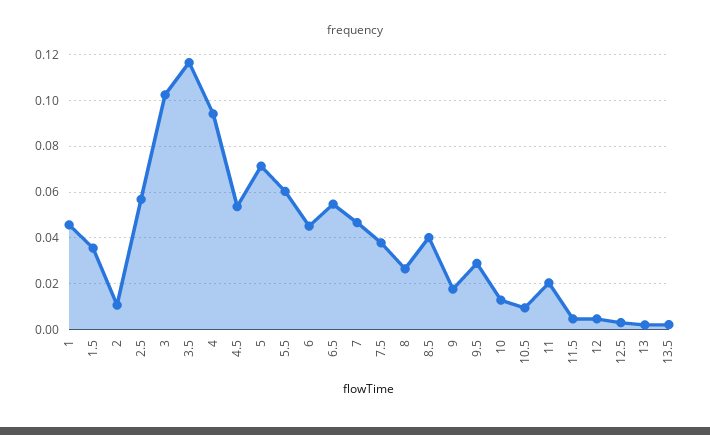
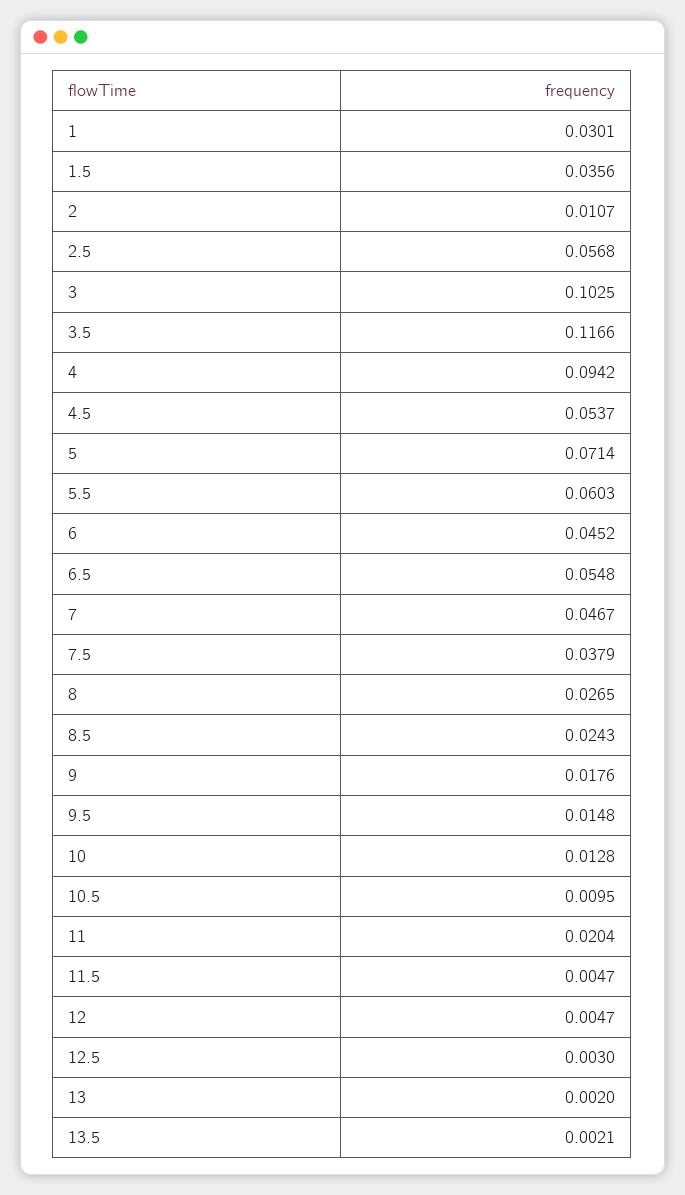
  {
-   "1": 0.045,
+   "1": 0.0301,
    "1.5": 0.0356,
    "2": 0.0107,
    "2.5": 0.0568,
    "3": 0.1025,
    "3.5": 0.1166,
    "4": 0.0942,
    "4.5": 0.0537,
    "5": 0.0714,
    "5.5": 0.0603,
    "6": 0.0452,
    "6.5": 0.0548,
    "7": 0.0467,
    "7.5": 0.0379,
    "8": 0.0265,
-   "8.5": 0.04,
+   "8.5": 0.0243,
    "9": 0.0176,
-   "9.5": 0.03,
+   "9.5": 0.0148,
    "10": 0.0128,
    "10.5": 0.0095,
    "11": 0.0204,
    "11.5": 0.0047,
    "12": 0.0047,
    "12.5": 0.003,
    "13": 0.002,
    "13.5": 0.0021
  }

